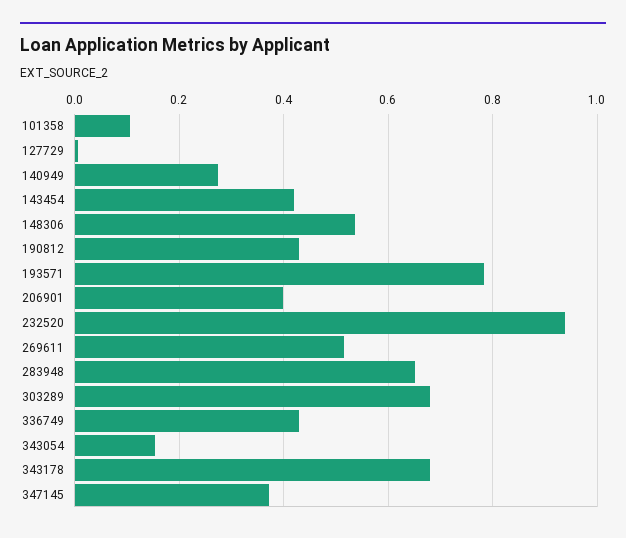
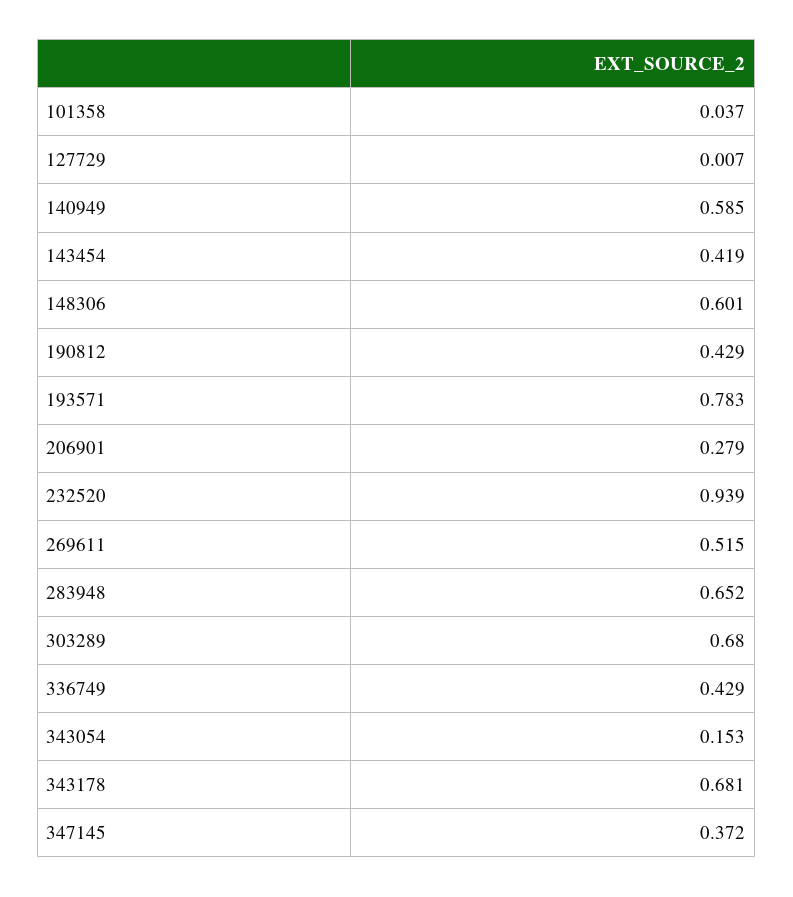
  {
-   "101358": 0.1,
+   "101358": 0.037,
    "127729": 0.007,
-   "140949": 0.28,
+   "140949": 0.585,
    "143454": 0.419,
-   "148306": 0.54,
+   "148306": 0.601,
    "190812": 0.429,
    "193571": 0.783,
-   "206901": 0.4,
+   "206901": 0.279,
    "232520": 0.939,
    "269611": 0.515,
    "283948": 0.652,
    "303289": 0.68,
    "336749": 0.429,
    "343054": 0.153,
    "343178": 0.681,
    "347145": 0.372
  }

